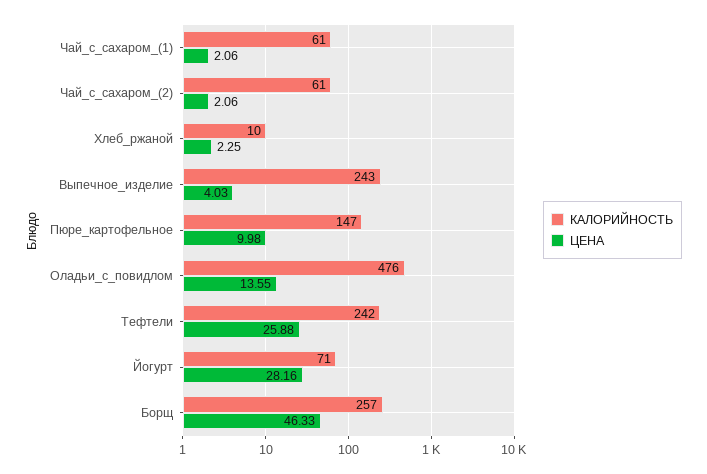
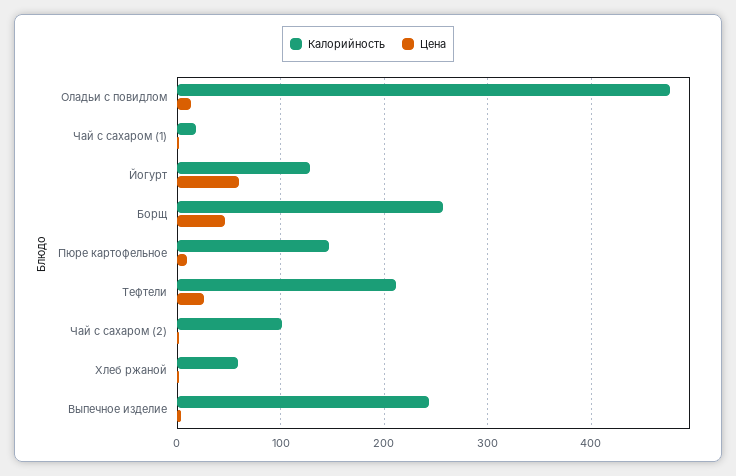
  {
    "КАЛОРИЙНОСТЬ": {
-     "Чай_с_сахаром_(1)": 61,
+     "Чай_с_сахаром_(1)": 20,
-     "Чай_с_сахаром_(2)": 61,
+     "Чай_с_сахаром_(2)": 100,
-     "Хлеб_ржаной": 10,
+     "Хлеб_ржаной": 60,
      "Выпечное_изделие": 243,
      "Пюре_картофельное": 147,
      "Оладьи_с_повидлом": 476,
-     "Тефтели": 242,
+     "Тефтели": 210,
-     "Йогурт": 71,
+     "Йогурт": 130,
      "Борщ": 257
    },
    "ЦЕНА": {
      "Чай_с_сахаром_(1)": 2.06,
      "Чай_с_сахаром_(2)": 2.06,
      "Хлеб_ржаной": 2.25,
      "Выпечное_изделие": 4.03,
      "Пюре_картофельное": 9.98,
      "Оладьи_с_повидлом": 13.55,
      "Тефтели": 25.88,
-     "Йогурт": 28.16,
+     "Йогурт": 60,
      "Борщ": 46.33
    }
  }

